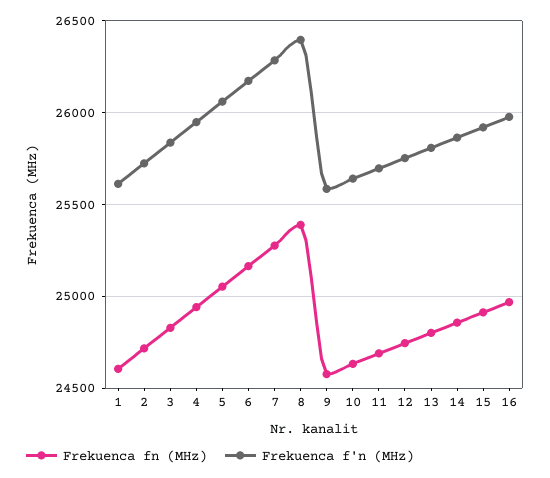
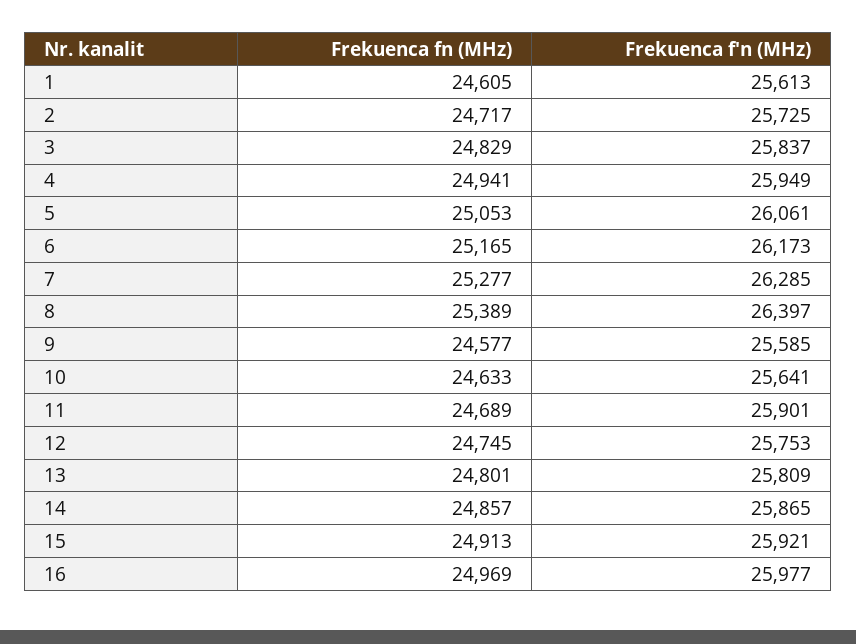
  {
    "Frekuenca fn (MHz)": {
      "1": 24605,
      "2": 24717,
      "3": 24829,
      "4": 24941,
      "5": 25053,
      "6": 25165,
      "7": 25277,
      "8": 25389,
      "9": 24577,
      "10": 24633,
      "11": 24689,
      "12": 24745,
      "13": 24801,
      "14": 24857,
      "15": 24913,
      "16": 24969
    },
    "Frekuenca f'n (MHz)": {
      "1": 25613,
      "2": 25725,
      "3": 25837,
      "4": 25949,
      "5": 26061,
      "6": 26173,
      "7": 26285,
      "8": 26397,
      "9": 25585,
      "10": 25641,
-     "11": 25700,
+     "11": 25901,
      "12": 25753,
      "13": 25809,
      "14": 25865,
      "15": 25921,
      "16": 25977
    }
  }

